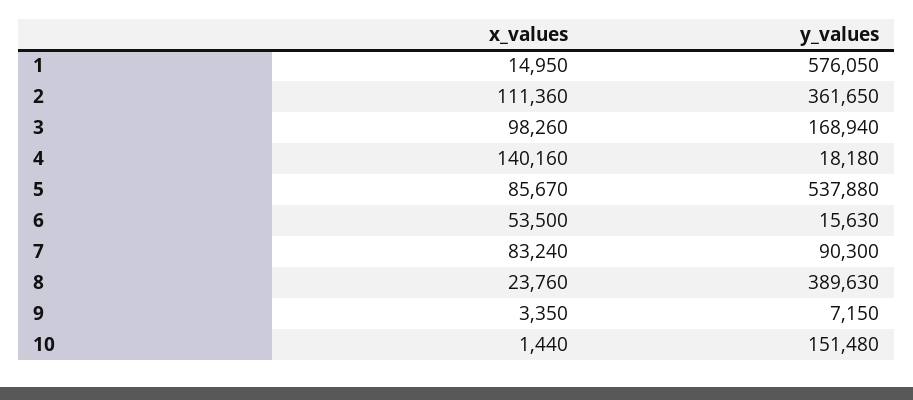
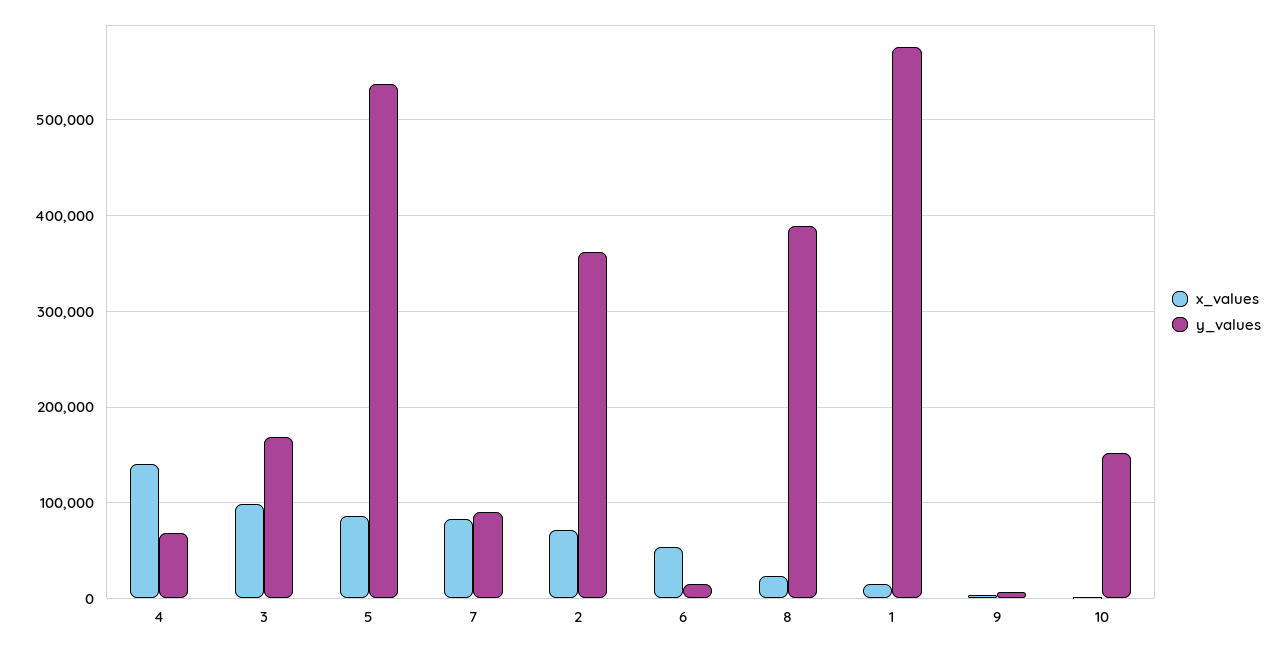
  {
    "x_values": {
      "1": 14950,
-     "2": 111360,
+     "2": 70000,
      "3": 98260,
      "4": 140160,
      "5": 85670,
      "6": 53500,
      "7": 83240,
      "8": 23760,
      "9": 3350,
      "10": 1440
    },
    "y_values": {
      "1": 576050,
      "2": 361650,
      "3": 168940,
-     "4": 18180,
+     "4": 70000,
      "5": 537880,
      "6": 15630,
      "7": 90300,
      "8": 389630,
      "9": 7150,
      "10": 151480
    }
  }

